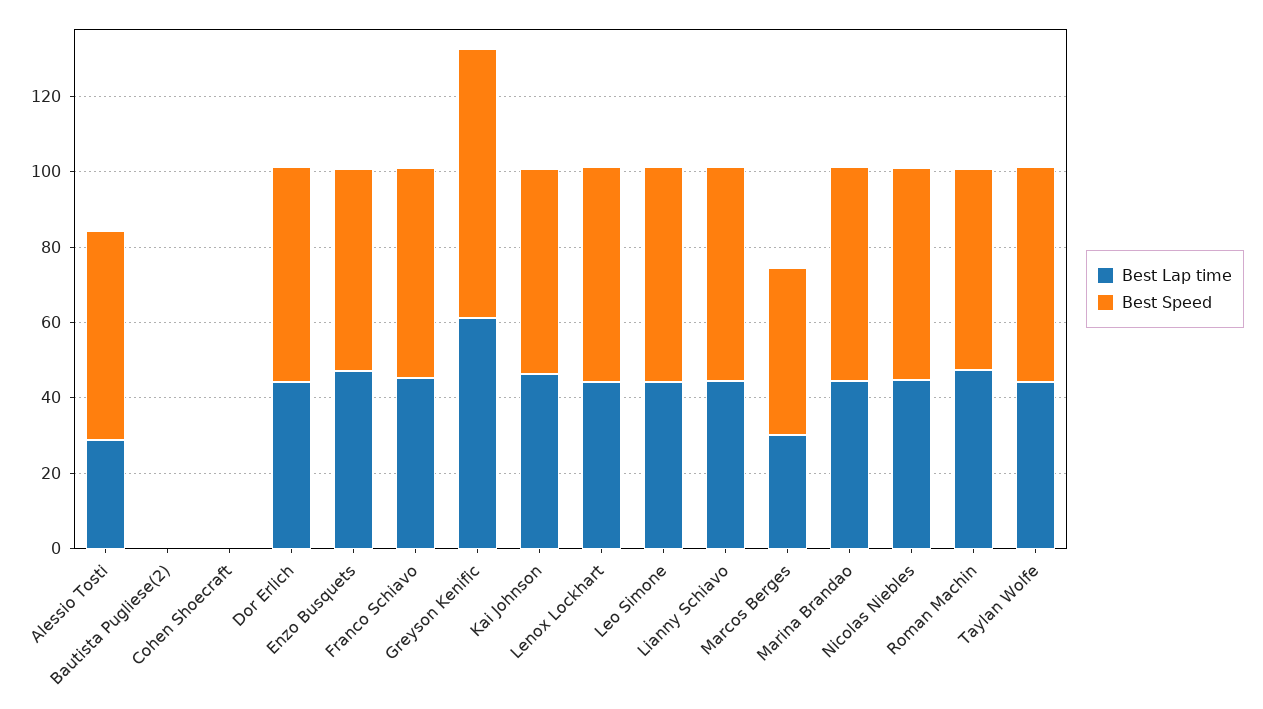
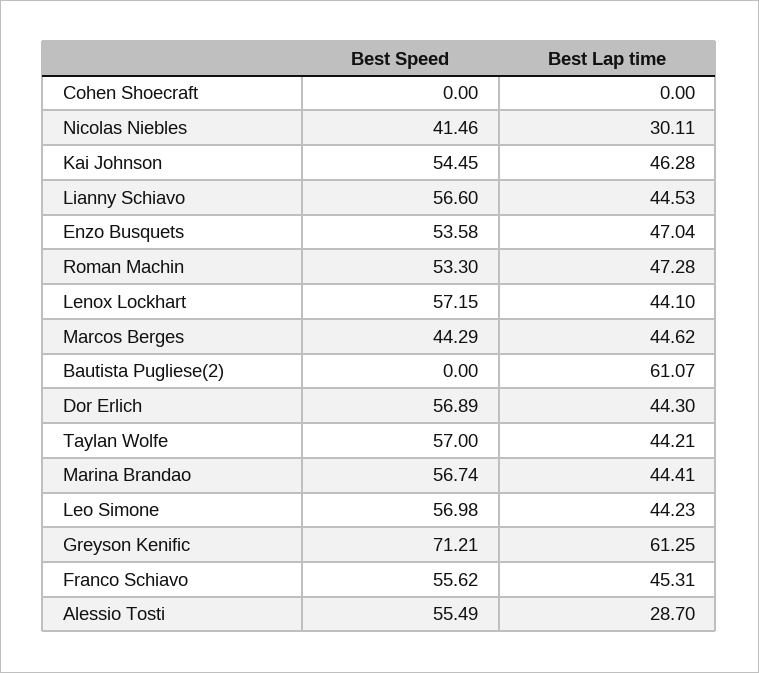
  {
    "Best Lap time": {
      "Alessio Tosti": 28.7,
-     "Bautista Pugliese(2)": 0,
+     "Bautista Pugliese(2)": 61.07,
      "Cohen Shoecraft": 0,
      "Dor Erlich": 44.3,
      "Enzo Busquets": 47.04,
      "Franco Schiavo": 45.31,
      "Greyson Kenific": 61.25,
      "Kai Johnson": 46.28,
      "Lenox Lockhart": 44.1,
      "Leo Simone": 44.23,
      "Lianny Schiavo": 44.53,
-     "Marcos Berges": 30,
+     "Marcos Berges": 44.62,
      "Marina Brandao": 44.41,
-     "Nicolas Niebles": 45,
+     "Nicolas Niebles": 30.11,
      "Roman Machin": 47.28,
      "Taylan Wolfe": 44.21
    },
    "Best Speed": {
      "Alessio Tosti": 55.49,
      "Bautista Pugliese(2)": 0,
      "Cohen Shoecraft": 0,
      "Dor Erlich": 56.89,
      "Enzo Busquets": 53.58,
      "Franco Schiavo": 55.62,
      "Greyson Kenific": 71.21,
      "Kai Johnson": 54.45,
      "Lenox Lockhart": 57.15,
      "Leo Simone": 56.98,
      "Lianny Schiavo": 56.6,
      "Marcos Berges": 44.29,
      "Marina Brandao": 56.74,
-     "Nicolas Niebles": 55,
+     "Nicolas Niebles": 41.46,
      "Roman Machin": 53.3,
      "Taylan Wolfe": 57
    }
  }

